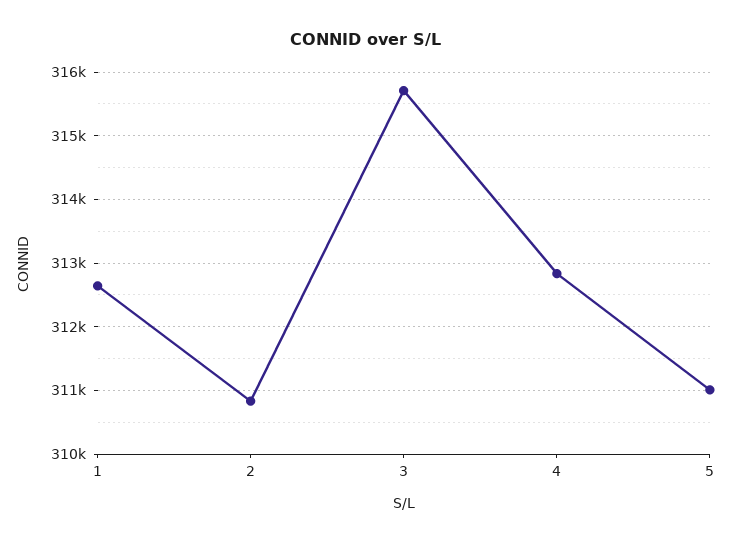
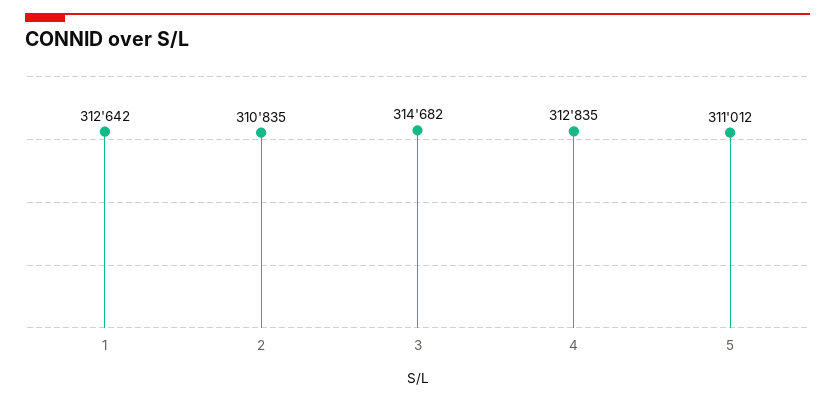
  {
    "1": 312642,
    "2": 310835,
-   "3": 315700,
+   "3": 314682,
    "4": 312835,
    "5": 311012
  }

